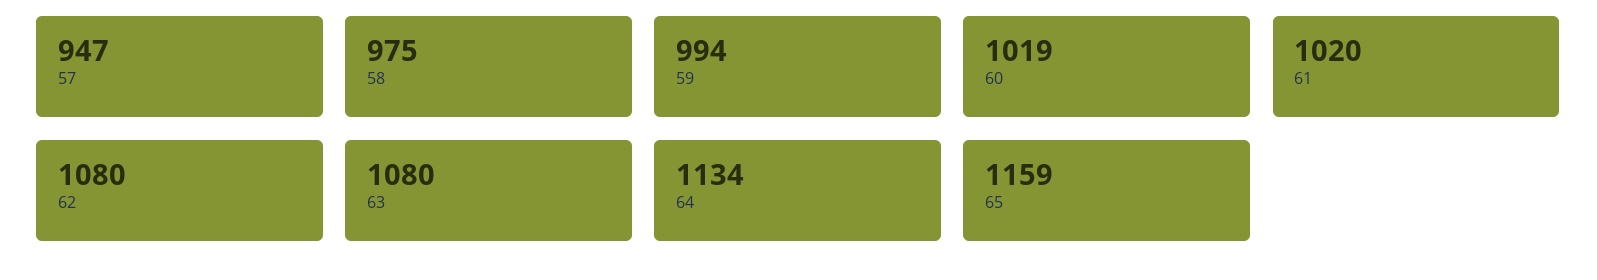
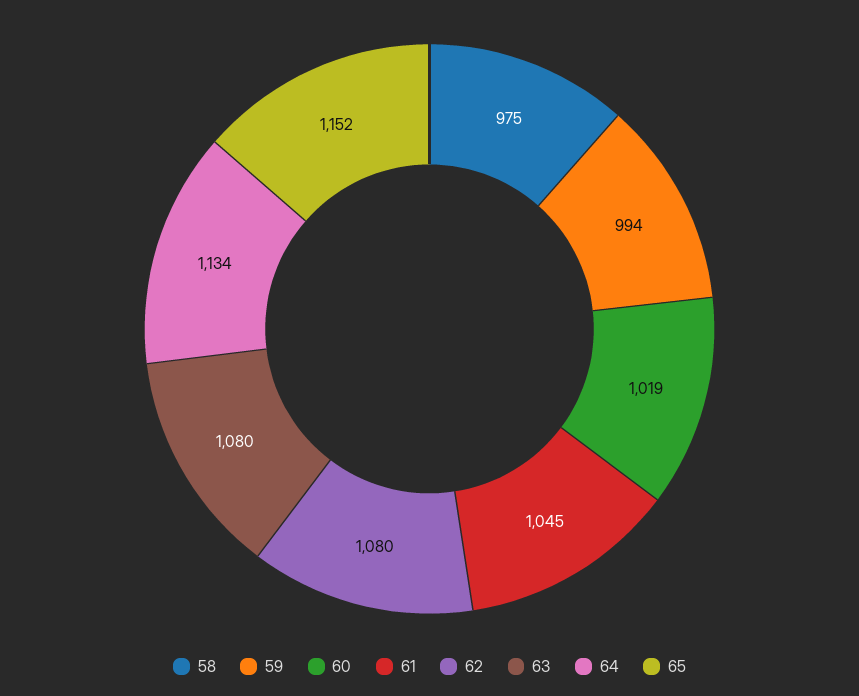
  {
-   "57": 947,
    "58": 975,
    "59": 994,
    "60": 1019,
-   "61": 1020,
+   "61": 1045,
    "62": 1080,
    "63": 1080,
    "64": 1134,
-   "65": 1159
+   "65": 1152
  }

